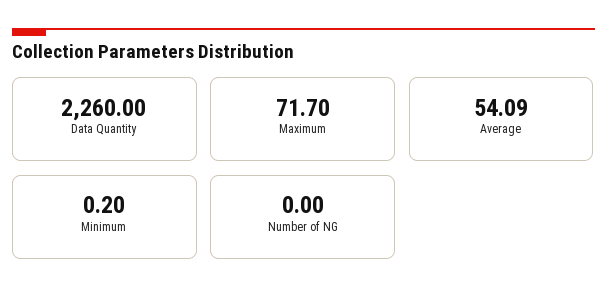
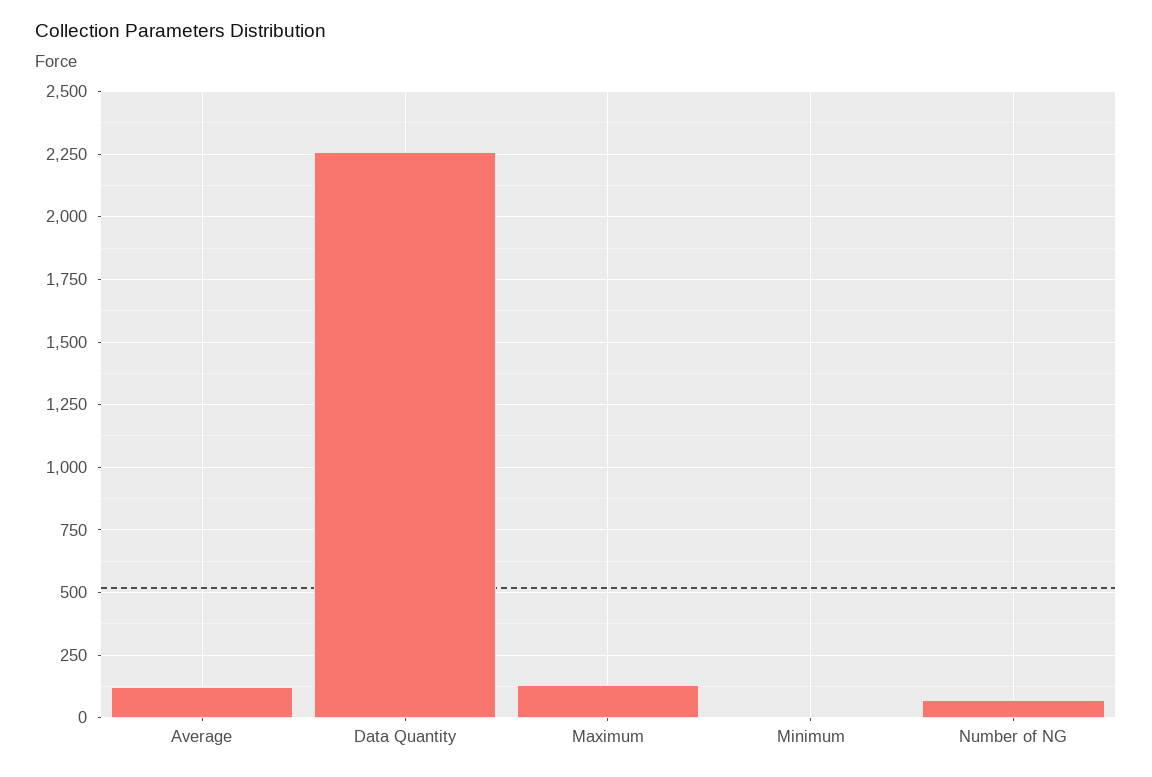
  {
    "Data Quantity": 2260,
-   "Maximum": 71.7,
+   "Maximum": 125,
-   "Average": 54.09,
+   "Average": 125,
    "Minimum": 0.2,
-   "Number of NG": 0
+   "Number of NG": 75
  }

